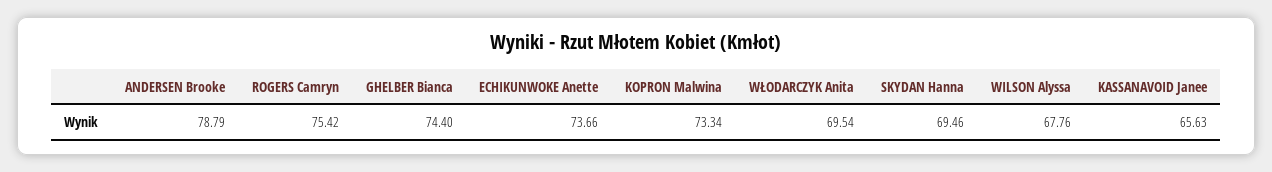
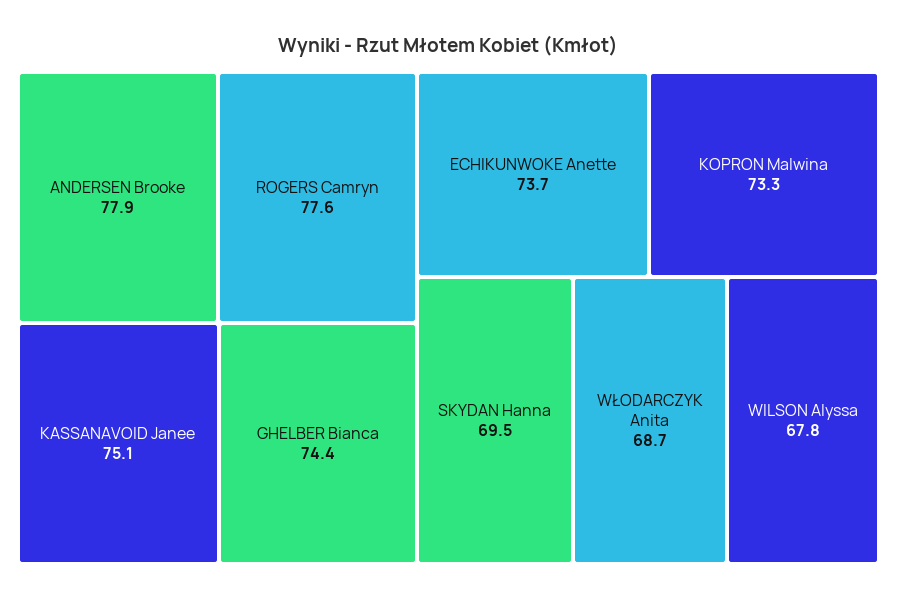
  {
-   "ANDERSEN Brooke": 78.79,
+   "ANDERSEN Brooke": 77.9,
-   "ROGERS Camryn": 75.42,
+   "ROGERS Camryn": 77.6,
    "GHELBER Bianca": 74.4,
    "ECHIKUNWOKE Anette": 73.66,
    "KOPRON Malwina": 73.34,
-   "WŁODARCZYK Anita": 69.54,
+   "WŁODARCZYK Anita": 68.7,
    "SKYDAN Hanna": 69.46,
    "WILSON Alyssa": 67.76,
-   "KASSANAVOID Janee": 65.63
+   "KASSANAVOID Janee": 75.1
  }

